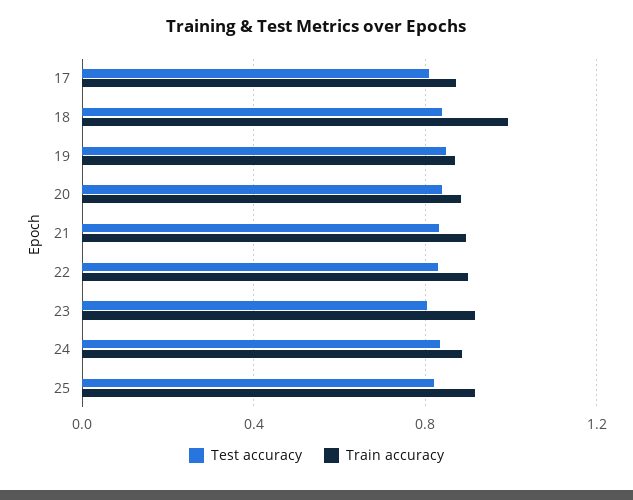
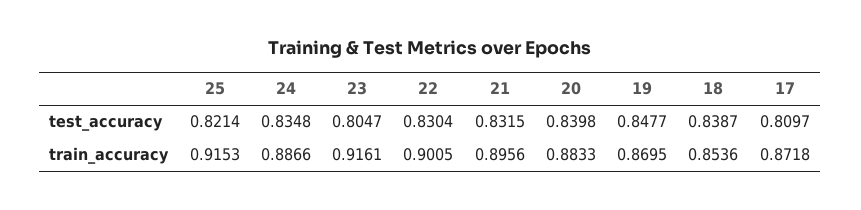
  {
    "Test accuracy": {
      "17": 0.8097,
      "18": 0.8387,
      "19": 0.8477,
      "20": 0.8398,
      "21": 0.8315,
      "22": 0.8304,
      "23": 0.8047,
      "24": 0.8348,
      "25": 0.8214
    },
    "Train accuracy": {
      "17": 0.8718,
-     "18": 1,
+     "18": 0.8536,
      "19": 0.8695,
      "20": 0.8833,
      "21": 0.8956,
      "22": 0.9005,
      "23": 0.9161,
      "24": 0.8866,
      "25": 0.9153
    }
  }

